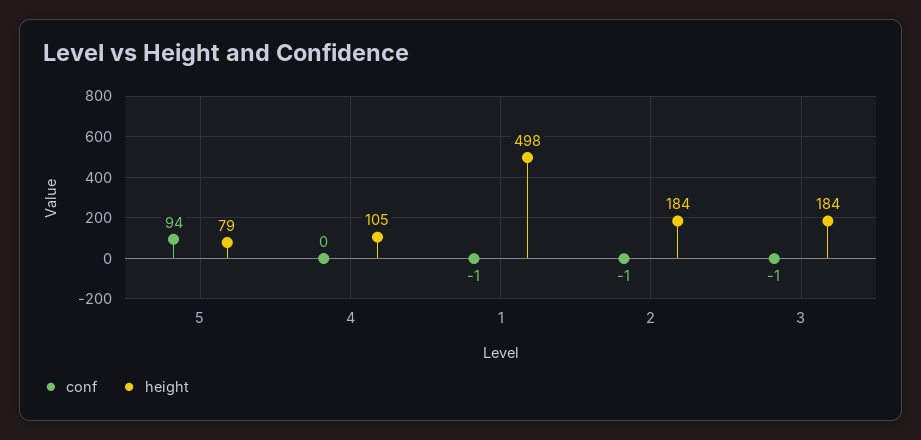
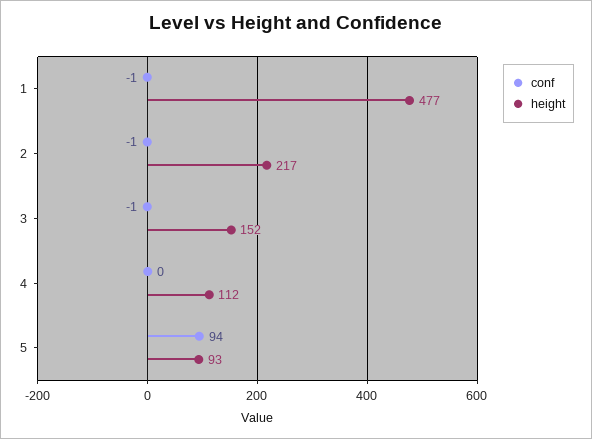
  {
    "conf": {
      "5": 94,
      "4": 0,
      "1": -1,
      "2": -1,
      "3": -1
    },
    "height": {
-     "5": 79,
+     "5": 93,
-     "4": 105,
+     "4": 112,
-     "1": 498,
+     "1": 477,
-     "2": 184,
+     "2": 217,
-     "3": 184
+     "3": 152
    }
  }

